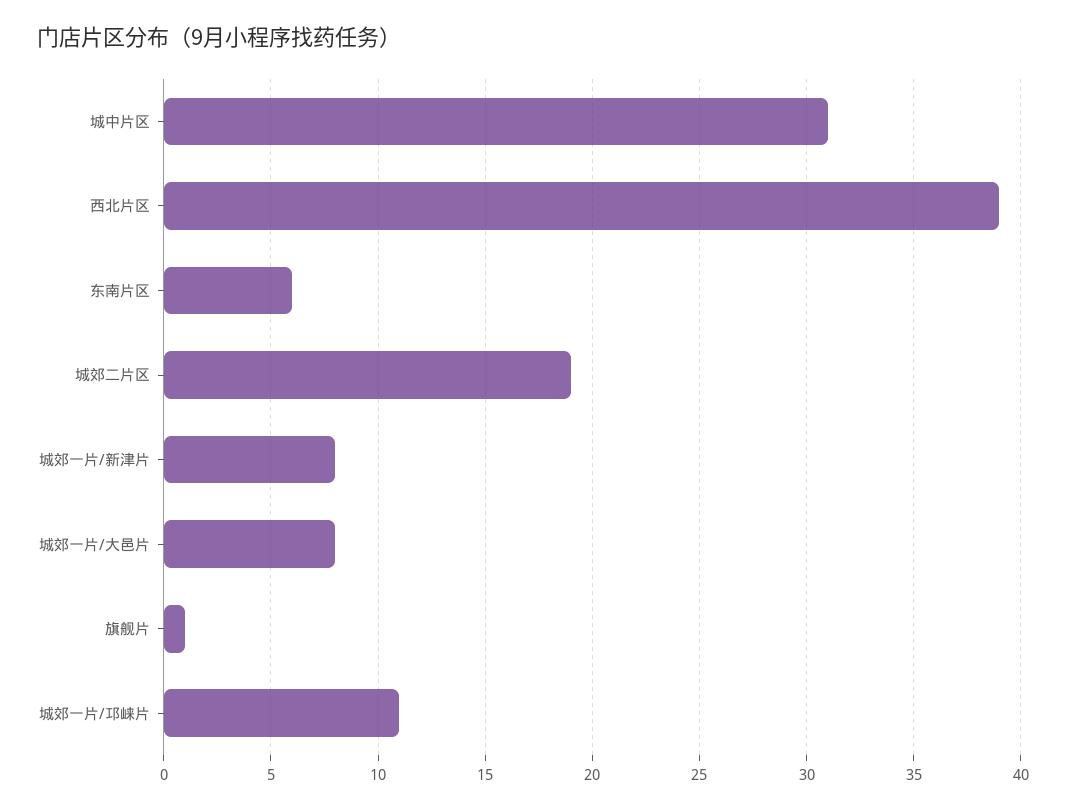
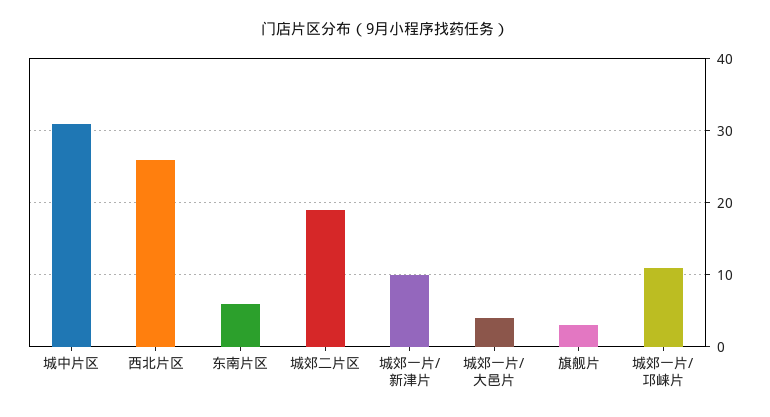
  {
    "城中片区": 31,
-   "西北片区": 39,
+   "西北片区": 26,
    "东南片区": 6,
    "城郊二片区": 19,
-   "城郊一片/新津片": 8,
+   "城郊一片/新津片": 10,
-   "城郊一片/大邑片": 8,
+   "城郊一片/大邑片": 4,
-   "旗舰片": 1,
+   "旗舰片": 3,
    "城郊一片/邛崃片": 11
  }

